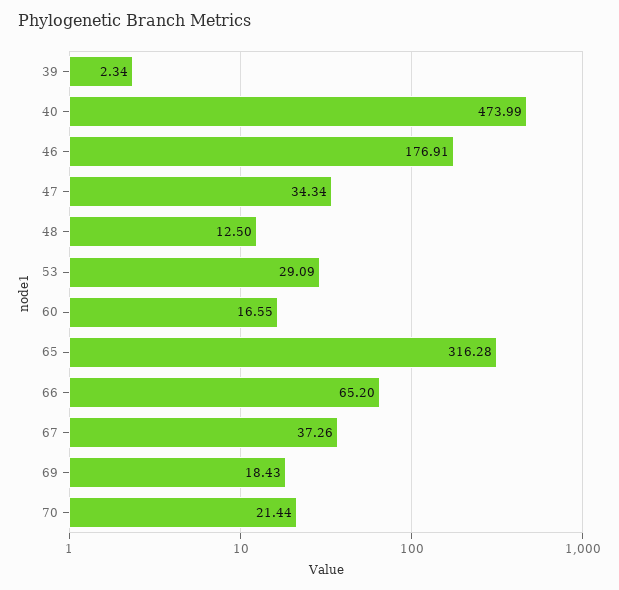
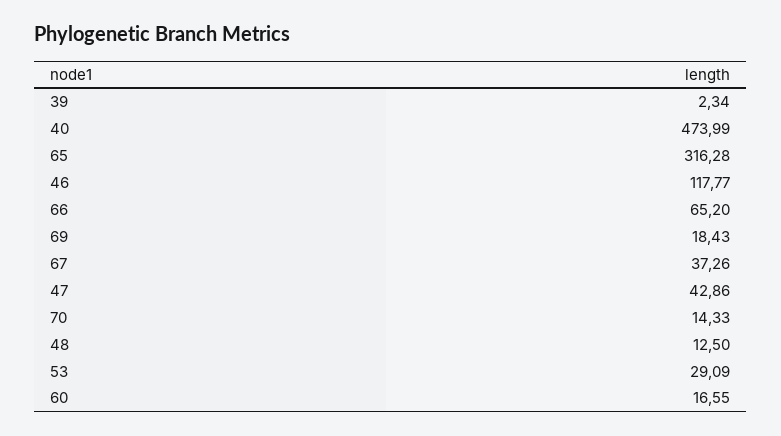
  {
    "39": 2.34,
    "40": 473.99,
-   "46": 176.91,
+   "46": 117.77,
-   "47": 34.34,
+   "47": 42.86,
    "48": 12.5,
    "53": 29.09,
    "60": 16.55,
    "65": 316.28,
    "66": 65.2,
    "67": 37.26,
    "69": 18.43,
-   "70": 21.44
+   "70": 14.33
  }

